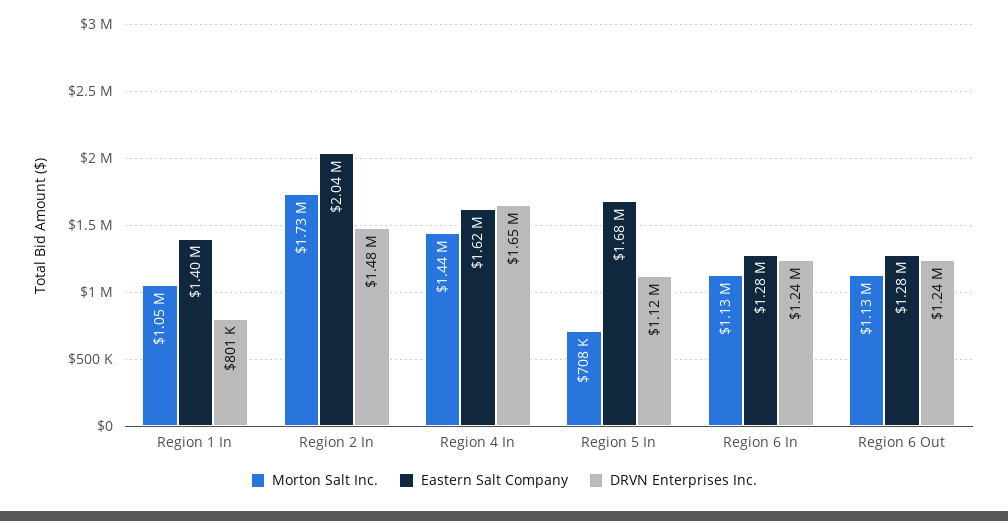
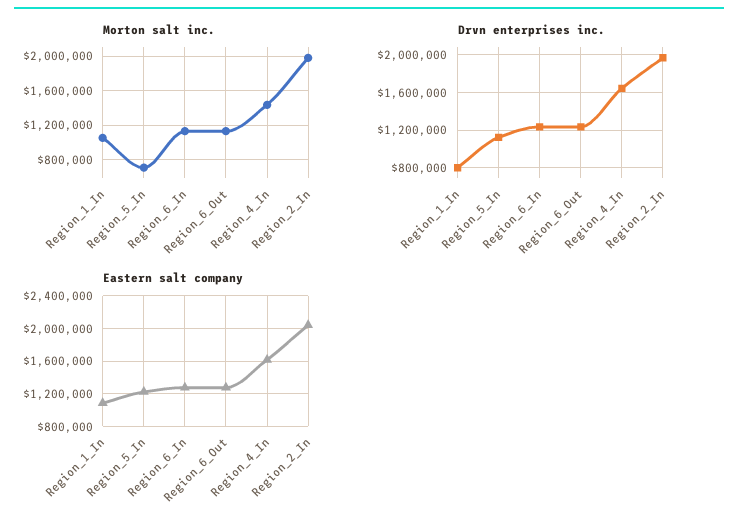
  {
    "Morton Salt Inc.": {
      "Region 1 In": 1050000,
-     "Region 2 In": 1730000,
+     "Region 2 In": 2000000,
      "Region 4 In": 1440000,
      "Region 5 In": 708000,
      "Region 6 In": 1130000,
      "Region 6 Out": 1130000
    },
    "Eastern Salt Company": {
-     "Region 1 In": 1400000,
+     "Region 1 In": 1100000,
      "Region 2 In": 2040000,
      "Region 4 In": 1620000,
-     "Region 5 In": 1680000,
+     "Region 5 In": 1200000,
      "Region 6 In": 1280000,
      "Region 6 Out": 1280000
    },
    "DRVN Enterprises Inc.": {
      "Region 1 In": 801000,
-     "Region 2 In": 1480000,
+     "Region 2 In": 2000000,
      "Region 4 In": 1650000,
      "Region 5 In": 1120000,
      "Region 6 In": 1240000,
      "Region 6 Out": 1240000
    }
  }

